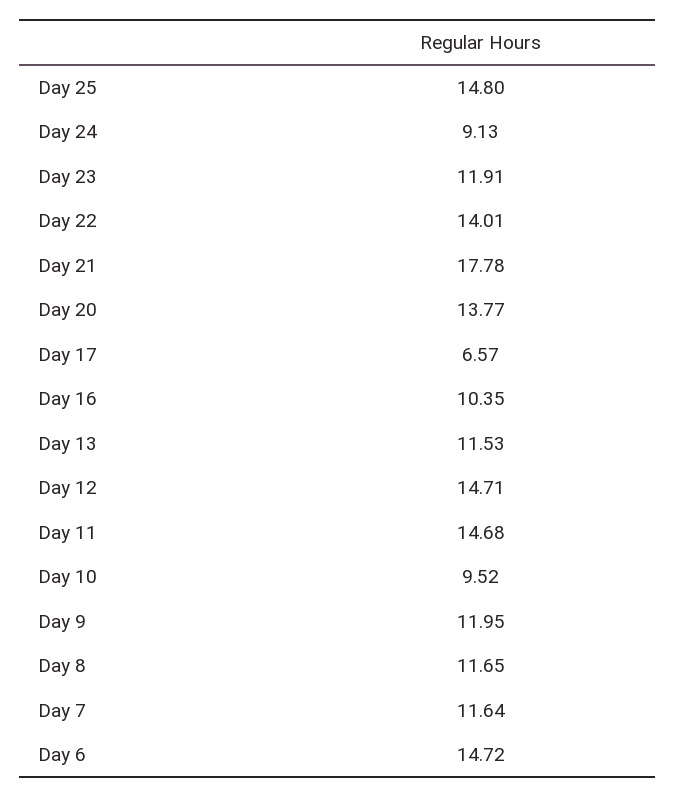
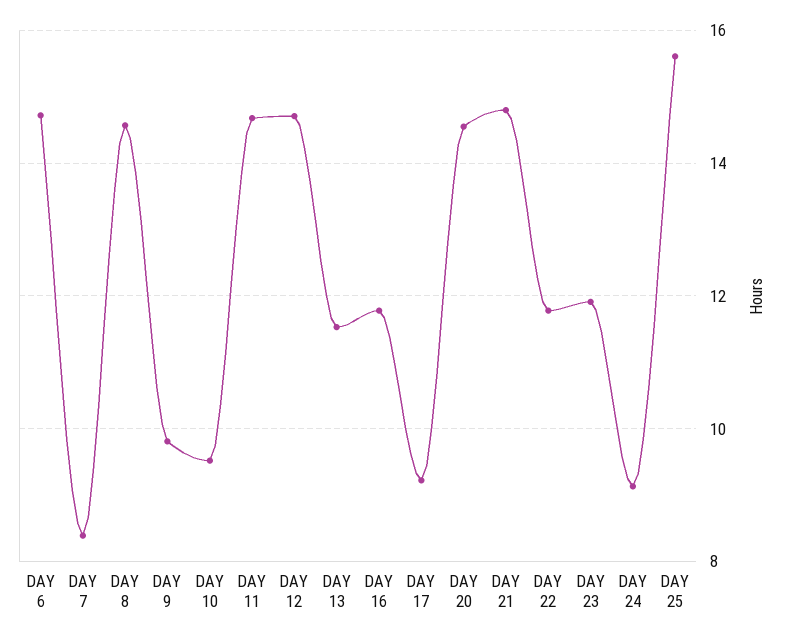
  {
-   "Day 25": 14.8,
+   "Day 25": 15.6,
    "Day 24": 9.13,
    "Day 23": 11.91,
-   "Day 22": 14.01,
+   "Day 22": 11.8,
-   "Day 21": 17.78,
+   "Day 21": 14.8,
-   "Day 20": 13.77,
+   "Day 20": 14.6,
-   "Day 17": 6.57,
+   "Day 17": 9.2,
-   "Day 16": 10.35,
+   "Day 16": 11.8,
    "Day 13": 11.53,
    "Day 12": 14.71,
    "Day 11": 14.68,
    "Day 10": 9.52,
-   "Day 9": 11.95,
+   "Day 9": 9.8,
-   "Day 8": 11.65,
+   "Day 8": 14.6,
-   "Day 7": 11.64,
+   "Day 7": 8.4,
    "Day 6": 14.72
  }

